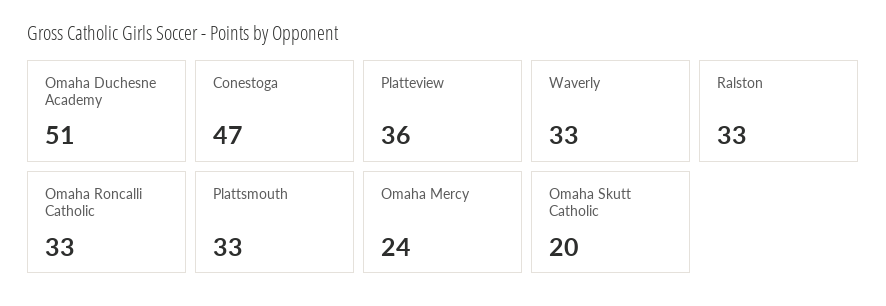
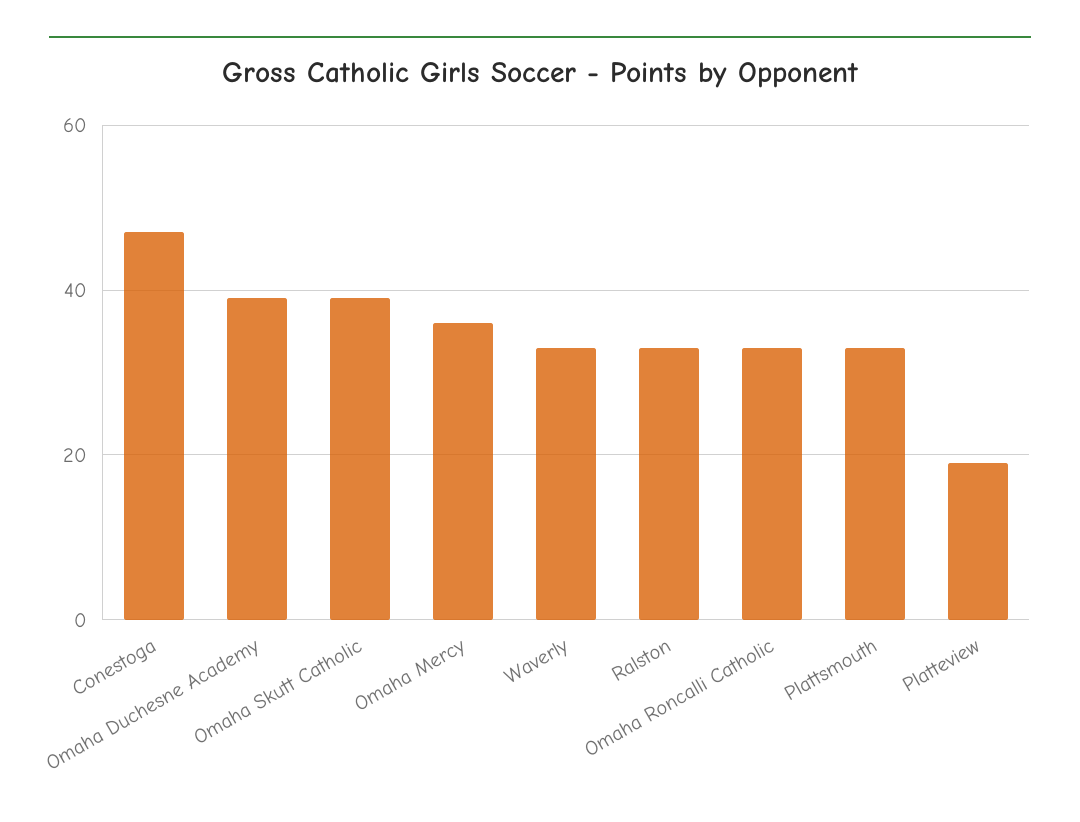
  {
-   "Omaha Duchesne Academy": 51,
+   "Omaha Duchesne Academy": 40,
    "Conestoga": 47,
-   "Platteview": 36,
+   "Platteview": 20,
    "Waverly": 33,
    "Ralston": 33,
    "Omaha Roncalli Catholic": 33,
    "Plattsmouth": 33,
-   "Omaha Mercy": 24,
+   "Omaha Mercy": 35,
-   "Omaha Skutt Catholic": 20
+   "Omaha Skutt Catholic": 40
  }

